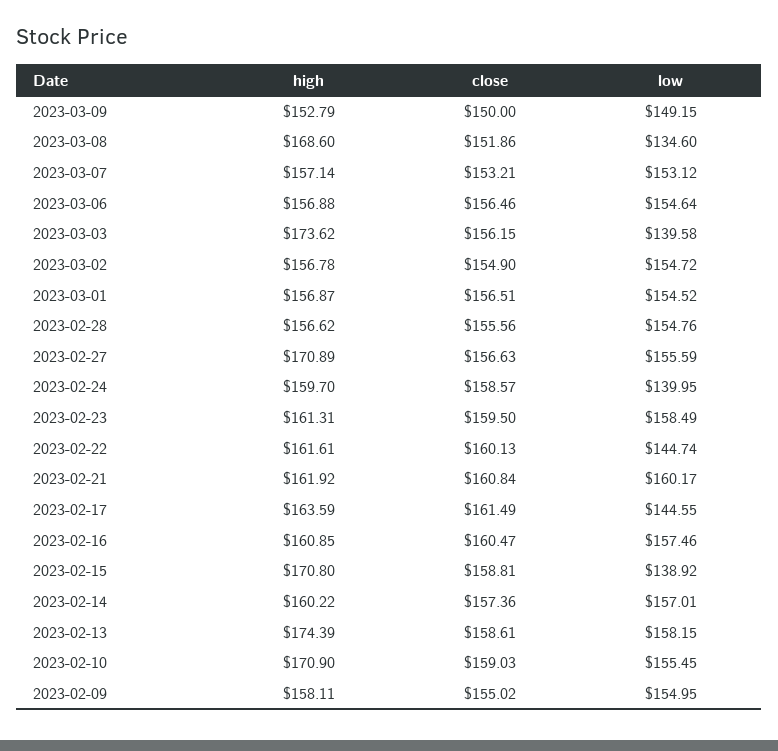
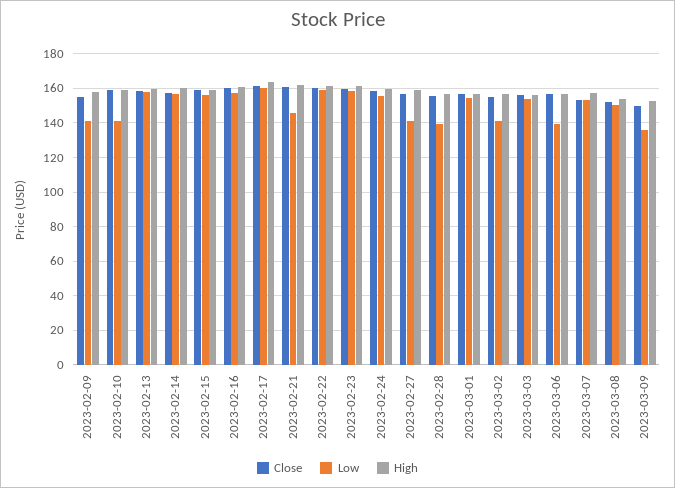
  {
    "high": {
      "2023-03-09": 152.79,
-     "2023-03-08": 168.6,
+     "2023-03-08": 155,
      "2023-03-07": 157.14,
      "2023-03-06": 156.88,
-     "2023-03-03": 173.62,
+     "2023-03-03": 155,
      "2023-03-02": 156.78,
      "2023-03-01": 156.87,
      "2023-02-28": 156.62,
-     "2023-02-27": 170.89,
+     "2023-02-27": 160,
      "2023-02-24": 159.7,
      "2023-02-23": 161.31,
      "2023-02-22": 161.61,
      "2023-02-21": 161.92,
      "2023-02-17": 163.59,
      "2023-02-16": 160.85,
-     "2023-02-15": 170.8,
+     "2023-02-15": 160,
      "2023-02-14": 160.22,
-     "2023-02-13": 174.39,
+     "2023-02-13": 160,
-     "2023-02-10": 170.9,
+     "2023-02-10": 160,
      "2023-02-09": 158.11
    },
    "close": {
      "2023-03-09": 150,
      "2023-03-08": 151.86,
      "2023-03-07": 153.21,
      "2023-03-06": 156.46,
      "2023-03-03": 156.15,
      "2023-03-02": 154.9,
      "2023-03-01": 156.51,
      "2023-02-28": 155.56,
      "2023-02-27": 156.63,
      "2023-02-24": 158.57,
      "2023-02-23": 159.5,
      "2023-02-22": 160.13,
      "2023-02-21": 160.84,
      "2023-02-17": 161.49,
      "2023-02-16": 160.47,
      "2023-02-15": 158.81,
      "2023-02-14": 157.36,
      "2023-02-13": 158.61,
      "2023-02-10": 159.03,
      "2023-02-09": 155.02
    },
    "low": {
-     "2023-03-09": 149.15,
+     "2023-03-09": 135,
-     "2023-03-08": 134.6,
+     "2023-03-08": 150,
      "2023-03-07": 153.12,
-     "2023-03-06": 154.64,
+     "2023-03-06": 140,
-     "2023-03-03": 139.58,
+     "2023-03-03": 155,
-     "2023-03-02": 154.72,
+     "2023-03-02": 140,
      "2023-03-01": 154.52,
-     "2023-02-28": 154.76,
+     "2023-02-28": 140,
-     "2023-02-27": 155.59,
+     "2023-02-27": 140,
-     "2023-02-24": 139.95,
+     "2023-02-24": 155,
      "2023-02-23": 158.49,
-     "2023-02-22": 144.74,
+     "2023-02-22": 160,
-     "2023-02-21": 160.17,
+     "2023-02-21": 145,
-     "2023-02-17": 144.55,
+     "2023-02-17": 160,
      "2023-02-16": 157.46,
-     "2023-02-15": 138.92,
+     "2023-02-15": 155,
      "2023-02-14": 157.01,
      "2023-02-13": 158.15,
-     "2023-02-10": 155.45,
+     "2023-02-10": 140,
-     "2023-02-09": 154.95
+     "2023-02-09": 140
    }
  }

